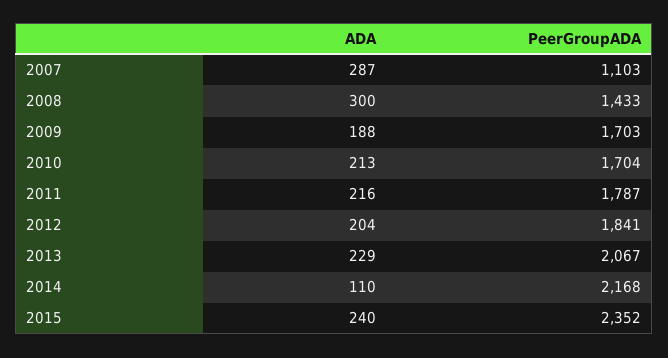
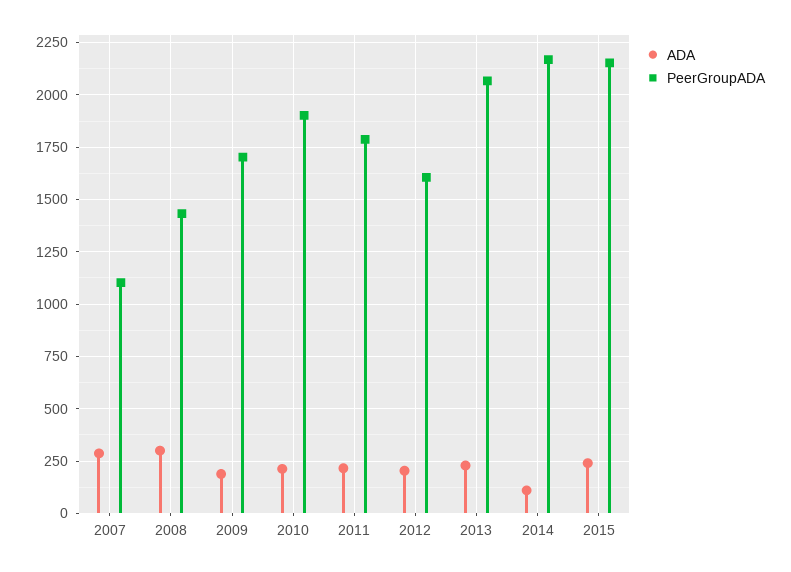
  {
    "ADA": {
      "2007": 287,
      "2008": 300,
      "2009": 188,
      "2010": 213,
      "2011": 216,
      "2012": 204,
      "2013": 229,
      "2014": 110,
      "2015": 240
    },
    "PeerGroupADA": {
      "2007": 1103,
      "2008": 1433,
      "2009": 1703,
-     "2010": 1704,
+     "2010": 1900,
      "2011": 1787,
-     "2012": 1841,
+     "2012": 1600,
      "2013": 2067,
      "2014": 2168,
-     "2015": 2352
+     "2015": 2150
    }
  }

